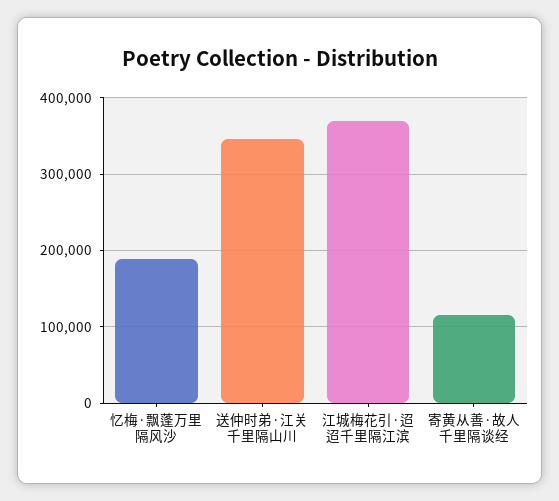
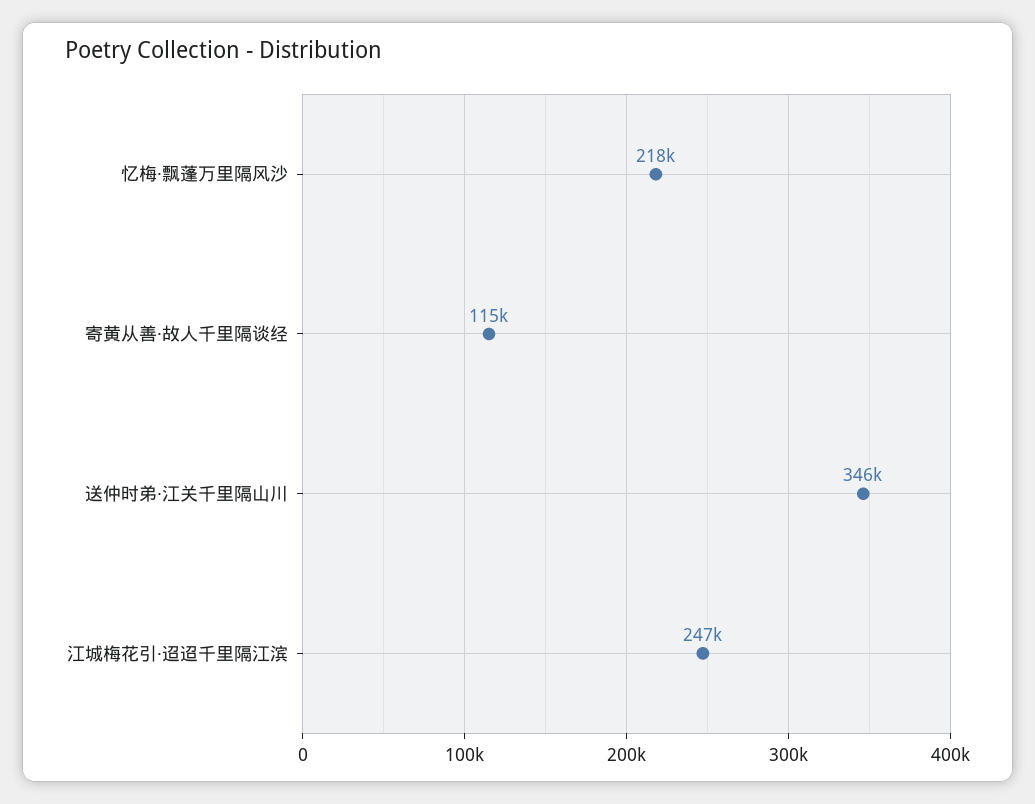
  {
-   "忆梅·飘蓬万里隔风沙": 190000,
+   "忆梅·飘蓬万里隔风沙": 218000,
    "送仲时弟·江关千里隔山川": 346000,
-   "江城梅花引·迢迢千里隔江滨": 370000,
+   "江城梅花引·迢迢千里隔江滨": 247000,
    "寄黄从善·故人千里隔谈经": 115000
  }

